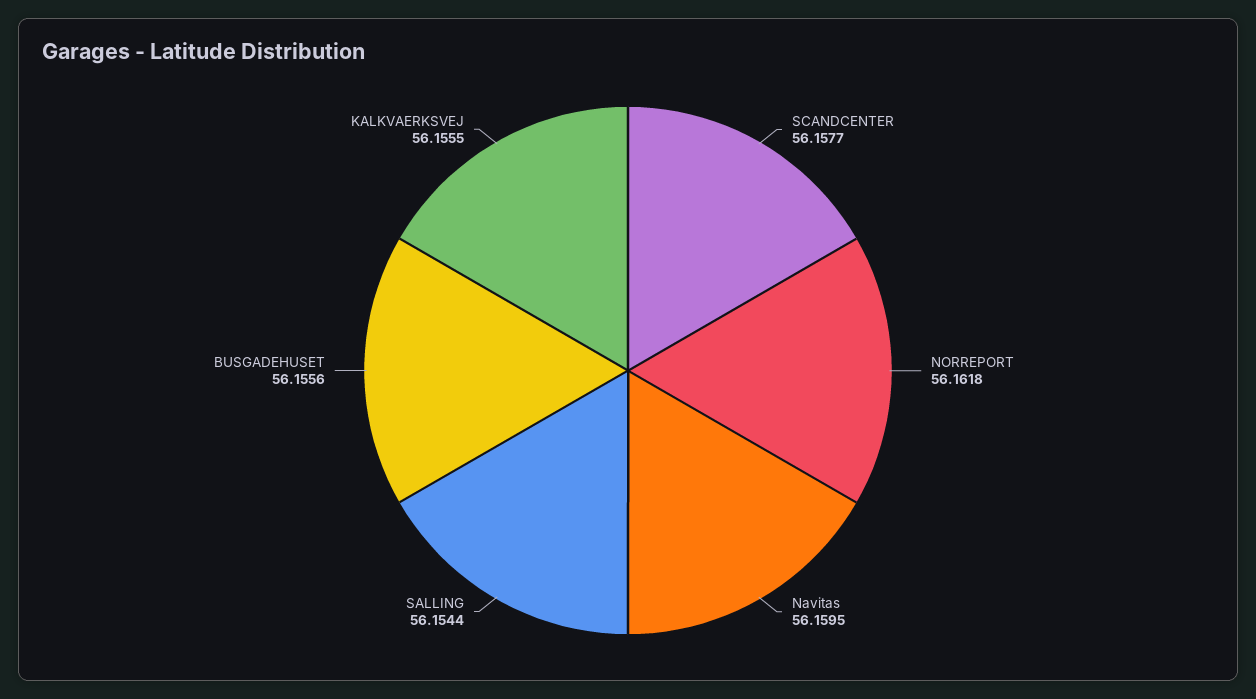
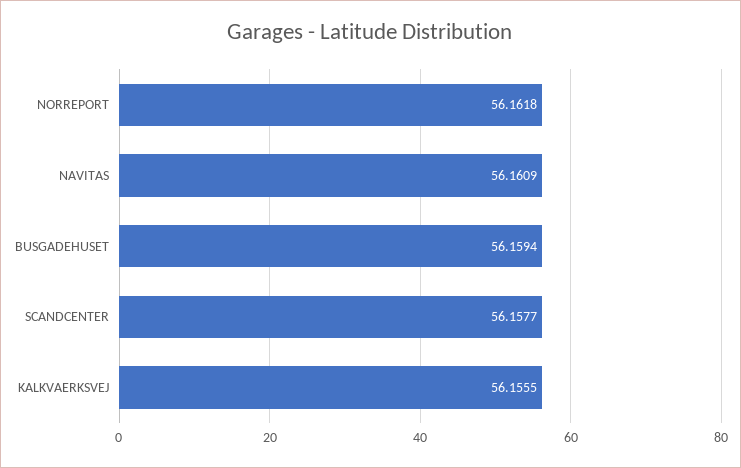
  {
    "SCANDCENTER": 56.1577,
    "NORREPORT": 56.1618,
-   "Navitas": 56.1595,
+   "Navitas": 56.1609,
-   "SALLING": 56.1544,
-   "BUSGADEHUSET": 56.1556,
+   "BUSGADEHUSET": 56.1594,
    "KALKVAERKSVEJ": 56.1555
  }

